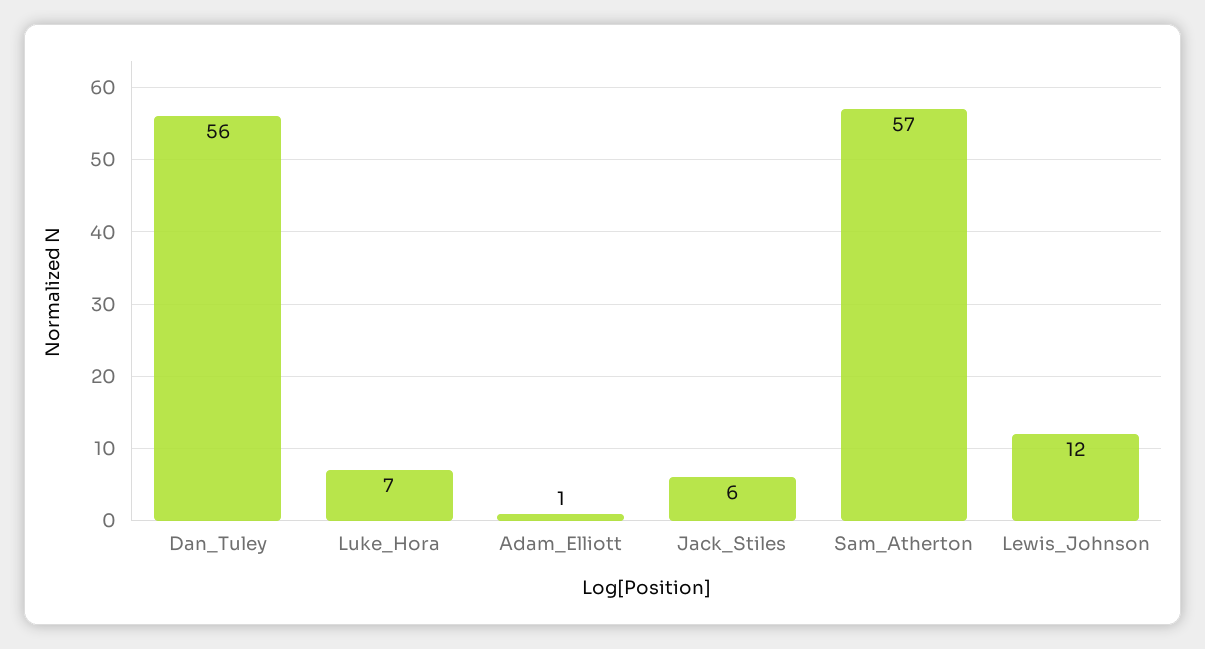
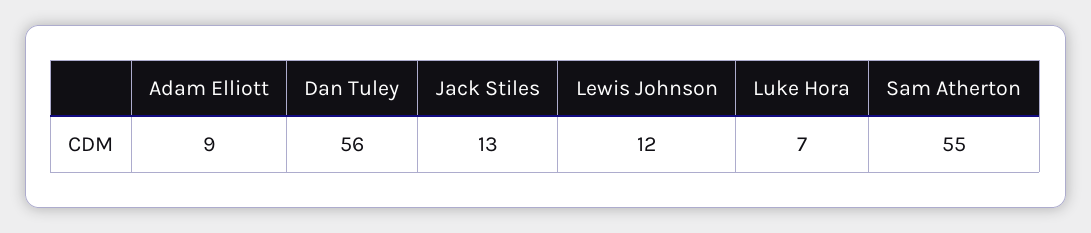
  {
    "Dan_Tuley": 56,
    "Luke_Hora": 7,
-   "Adam_Elliott": 1,
+   "Adam_Elliott": 9,
-   "Jack_Stiles": 6,
+   "Jack_Stiles": 13,
-   "Sam_Atherton": 57,
+   "Sam_Atherton": 55,
    "Lewis_Johnson": 12
  }

